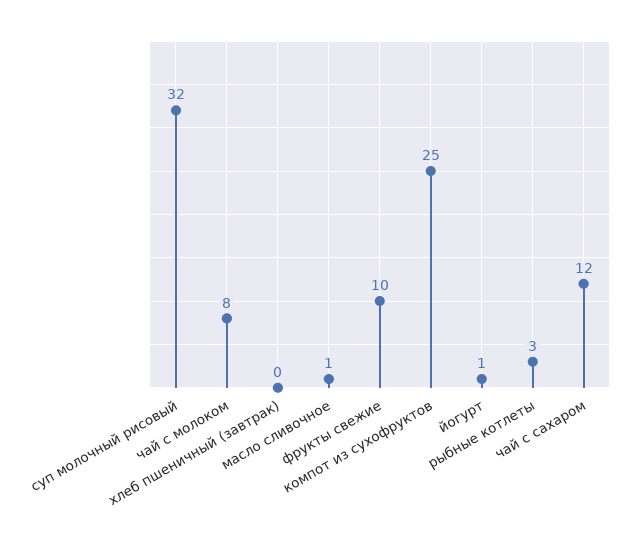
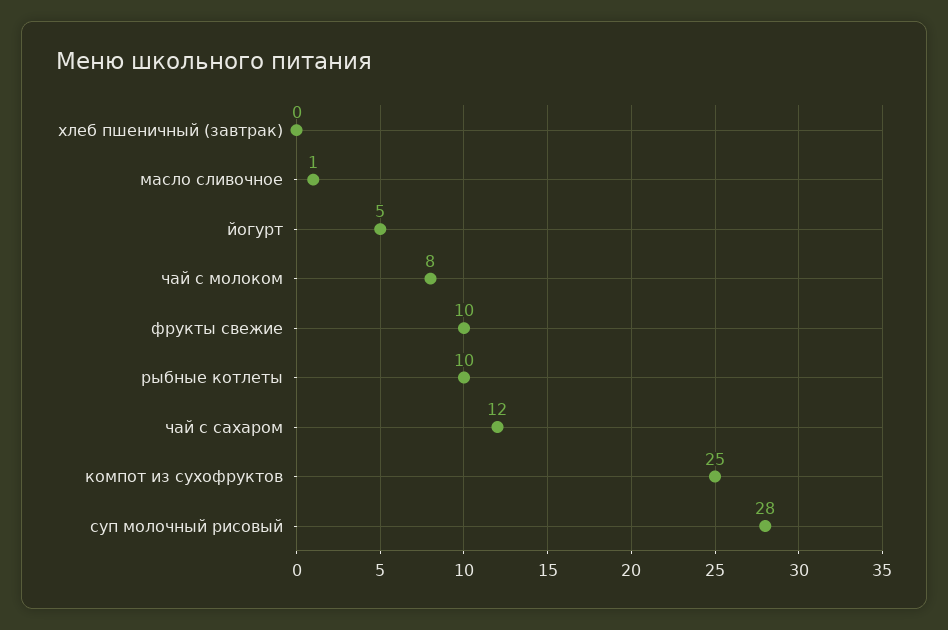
  {
-   "суп молочный рисовый": 32,
+   "суп молочный рисовый": 28,
    "чай с молоком": 8,
    "хлеб пшеничный (завтрак)": 0,
    "масло сливочное": 1,
    "фрукты свежие": 10,
    "компот из сухофруктов": 25,
-   "йогурт": 1,
+   "йогурт": 5,
-   "рыбные котлеты": 3,
+   "рыбные котлеты": 10,
    "чай с сахаром": 12
  }

